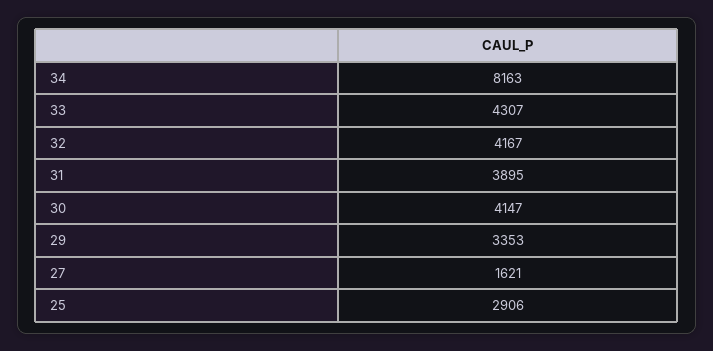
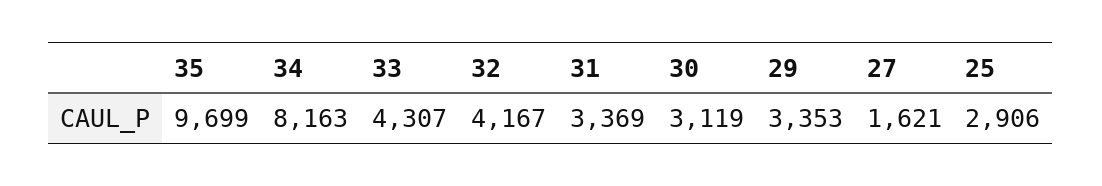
  {
    "34": 8163,
    "33": 4307,
    "32": 4167,
-   "31": 3895,
+   "31": 3369,
-   "30": 4147,
+   "30": 3119,
    "29": 3353,
    "27": 1621,
-   "25": 2906
+   "25": 2906,
+   "35": 9699
  }

